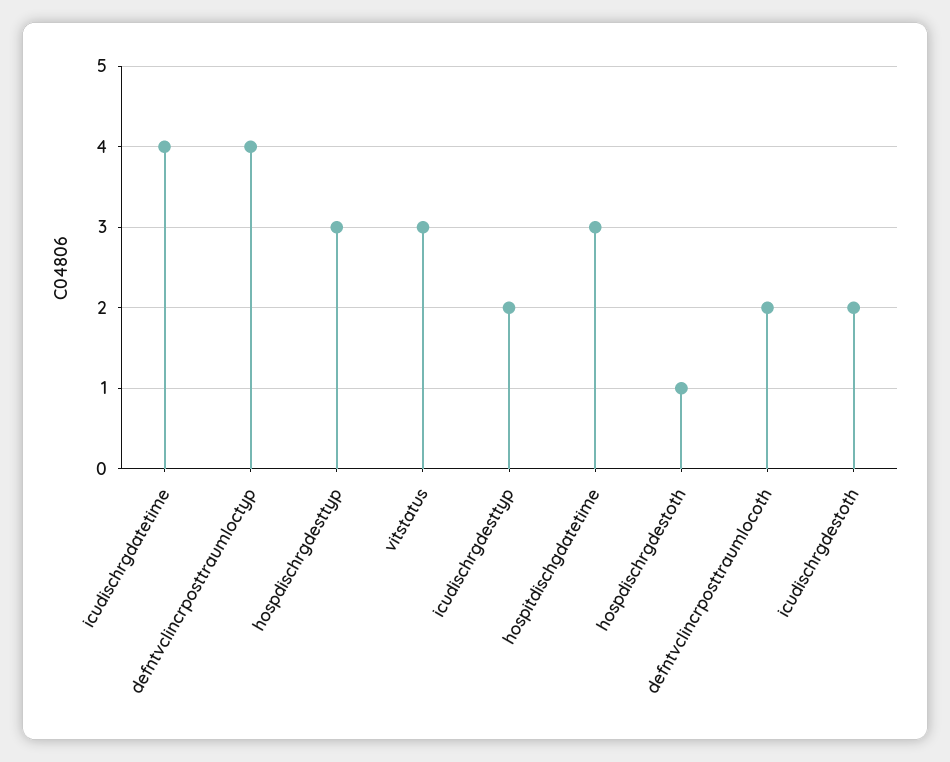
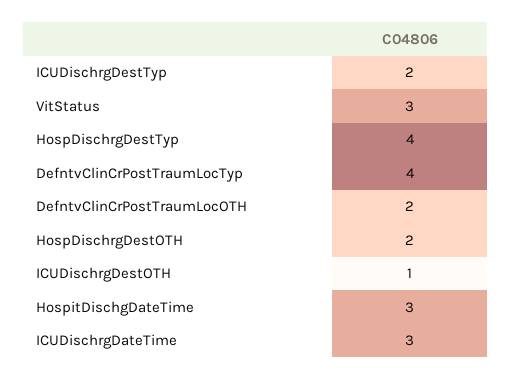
  {
-   "icudischrgdatetime": 4,
+   "icudischrgdatetime": 3,
    "defntvclincrposttraumloctyp": 4,
-   "hospdischrgdesttyp": 3,
+   "hospdischrgdesttyp": 4,
    "vitstatus": 3,
    "icudischrgdesttyp": 2,
    "hospitdischgdatetime": 3,
-   "hospdischrgdestoth": 1,
+   "hospdischrgdestoth": 2,
    "defntvclincrposttraumlocoth": 2,
-   "icudischrgdestoth": 2
+   "icudischrgdestoth": 1
  }

